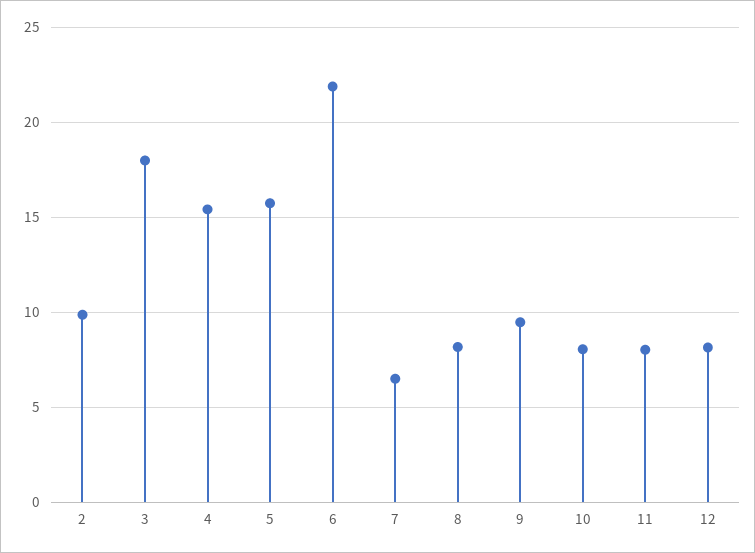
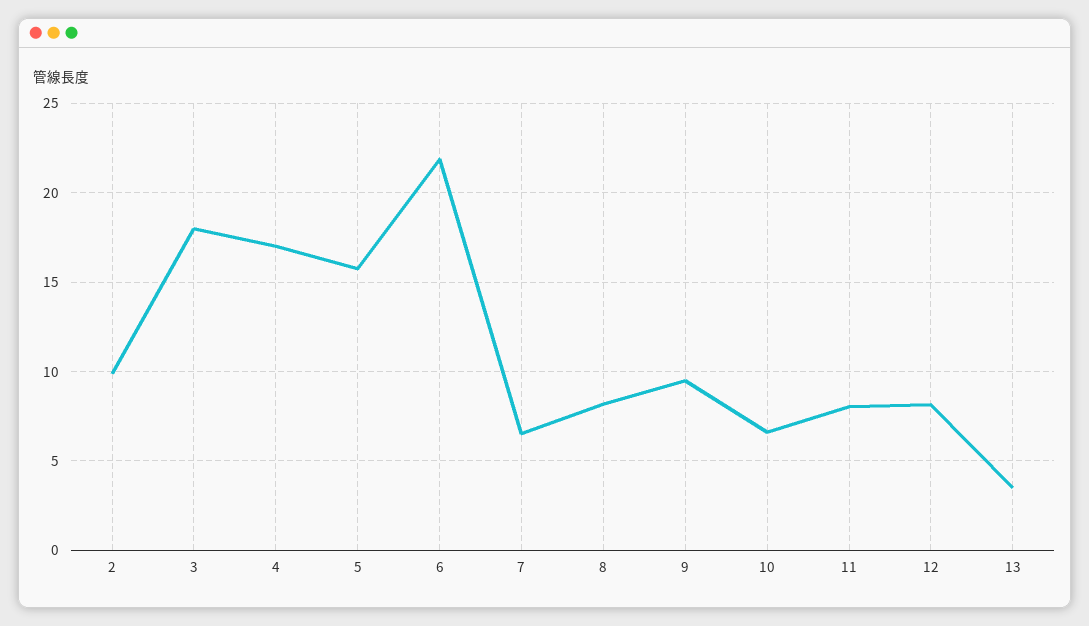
  {
    "2": 10,
    "3": 18,
-   "4": 15.5,
+   "4": 17,
    "5": 15.5,
    "6": 22,
    "7": 6.5,
    "8": 8,
    "9": 9.5,
-   "10": 8,
+   "10": 6.5,
    "11": 8,
-   "12": 8
+   "12": 8,
+   "13": 3.5
  }

